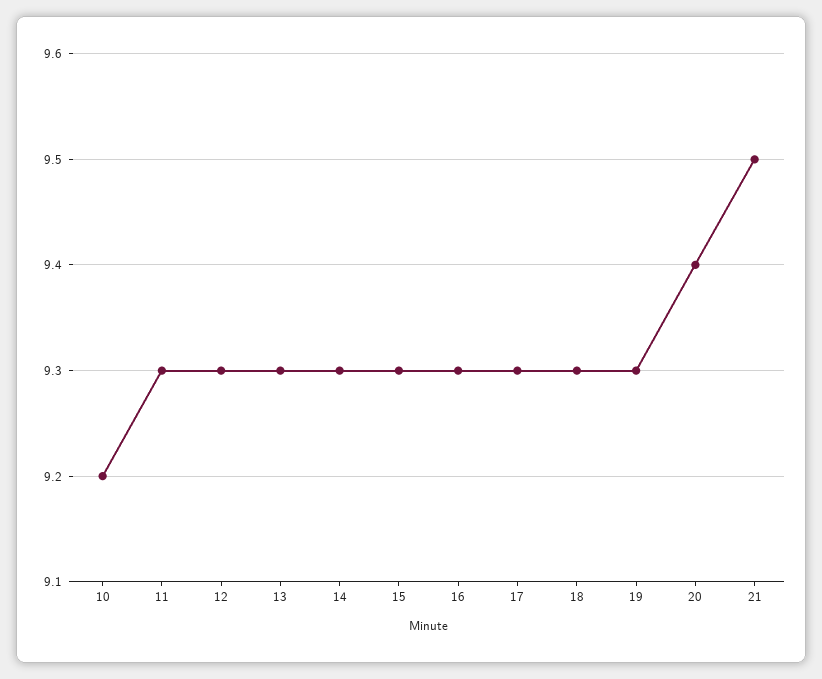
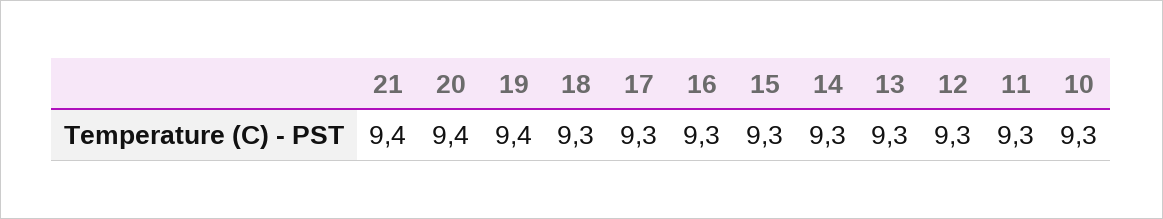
  {
-   "10": 9.2,
+   "10": 9.3,
    "11": 9.3,
    "12": 9.3,
    "13": 9.3,
    "14": 9.3,
    "15": 9.3,
    "16": 9.3,
    "17": 9.3,
    "18": 9.3,
-   "19": 9.3,
+   "19": 9.4,
    "20": 9.4,
-   "21": 9.5
+   "21": 9.4
  }

